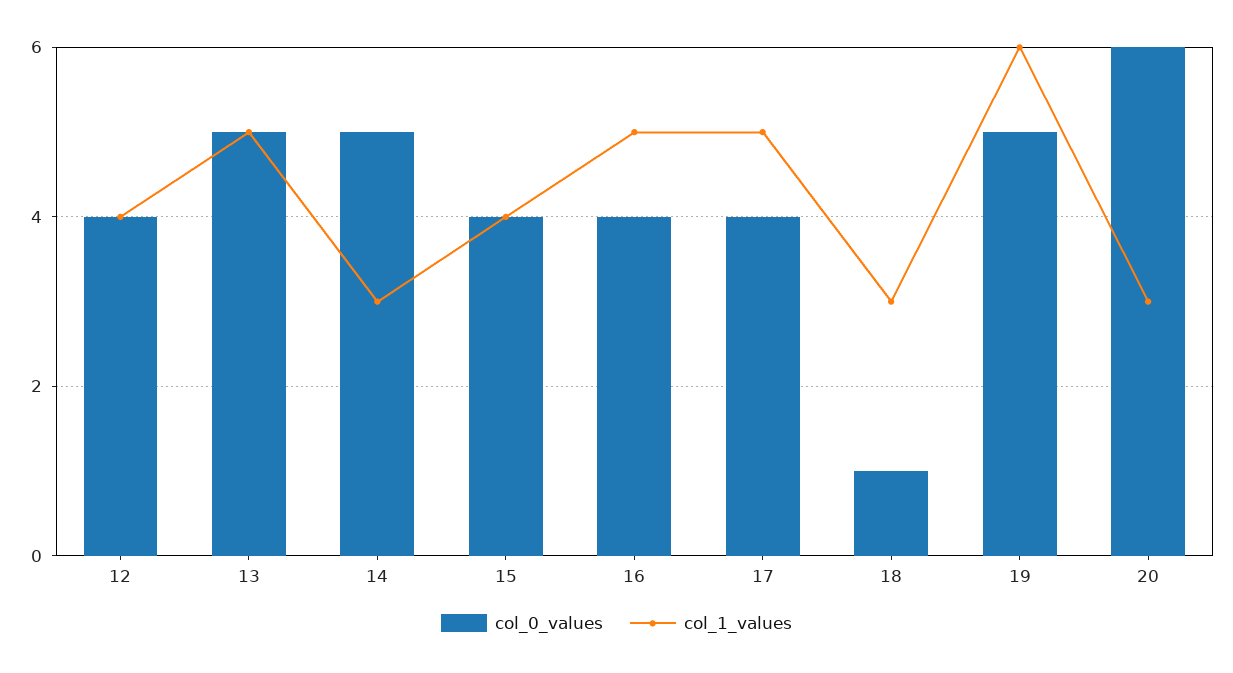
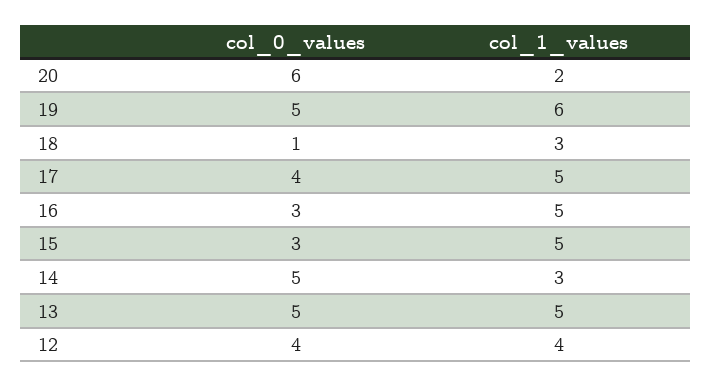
  {
    "col_0_values": {
      "12": 4,
      "13": 5,
      "14": 5,
-     "15": 4,
+     "15": 3,
-     "16": 4,
+     "16": 3,
      "17": 4,
      "18": 1,
      "19": 5,
      "20": 6
    },
    "col_1_values": {
      "12": 4,
      "13": 5,
      "14": 3,
-     "15": 4,
+     "15": 5,
      "16": 5,
      "17": 5,
      "18": 3,
      "19": 6,
-     "20": 3
+     "20": 2
    }
  }

